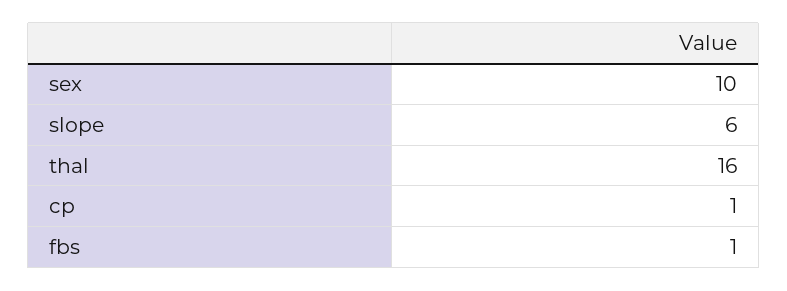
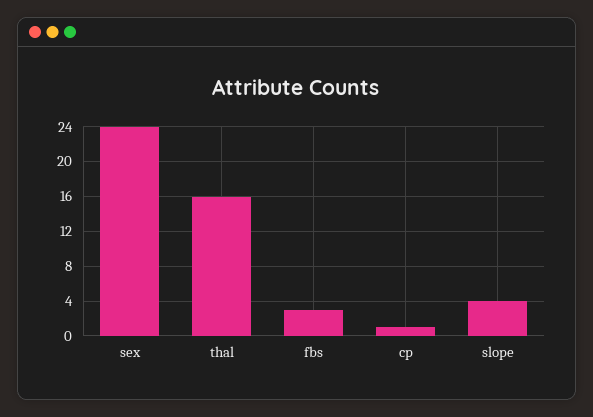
  {
-   "sex": 10,
+   "sex": 24,
-   "slope": 6,
+   "slope": 4,
    "thal": 16,
    "cp": 1,
-   "fbs": 1
+   "fbs": 3
  }

